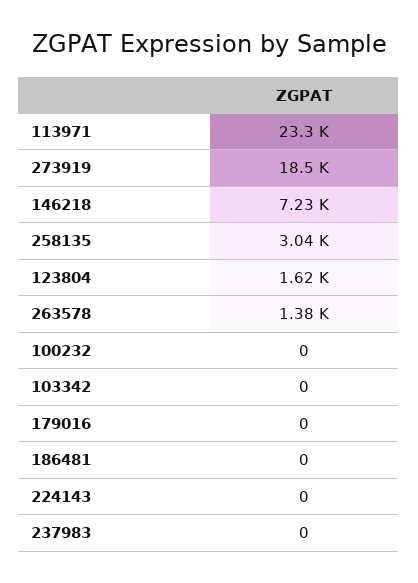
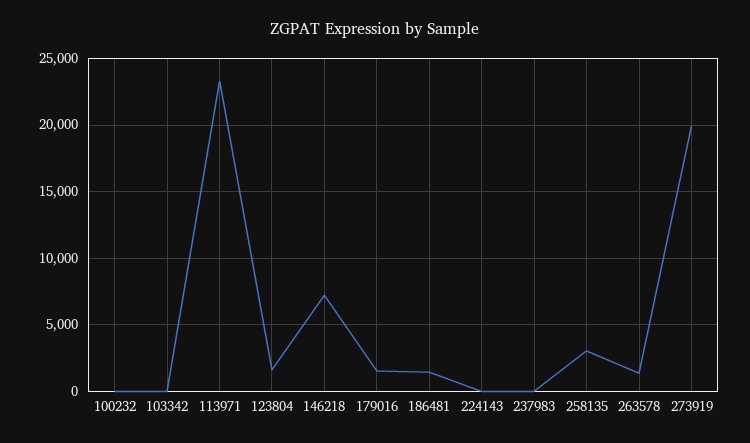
  {
    "113971": 23300,
-   "273919": 18500,
+   "273919": 20000,
    "146218": 7230,
    "258135": 3040,
    "123804": 1620,
    "263578": 1380,
    "100232": 0,
    "103342": 0,
-   "179016": 0,
+   "179016": 1500,
-   "186481": 0,
+   "186481": 1500,
    "224143": 0,
    "237983": 0
  }

